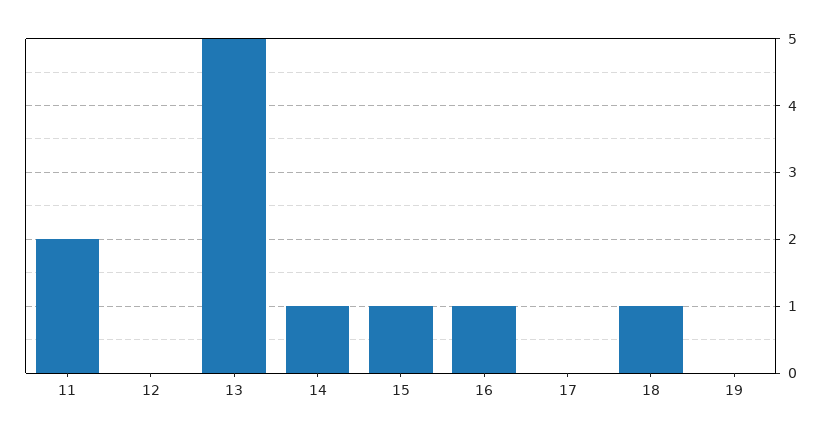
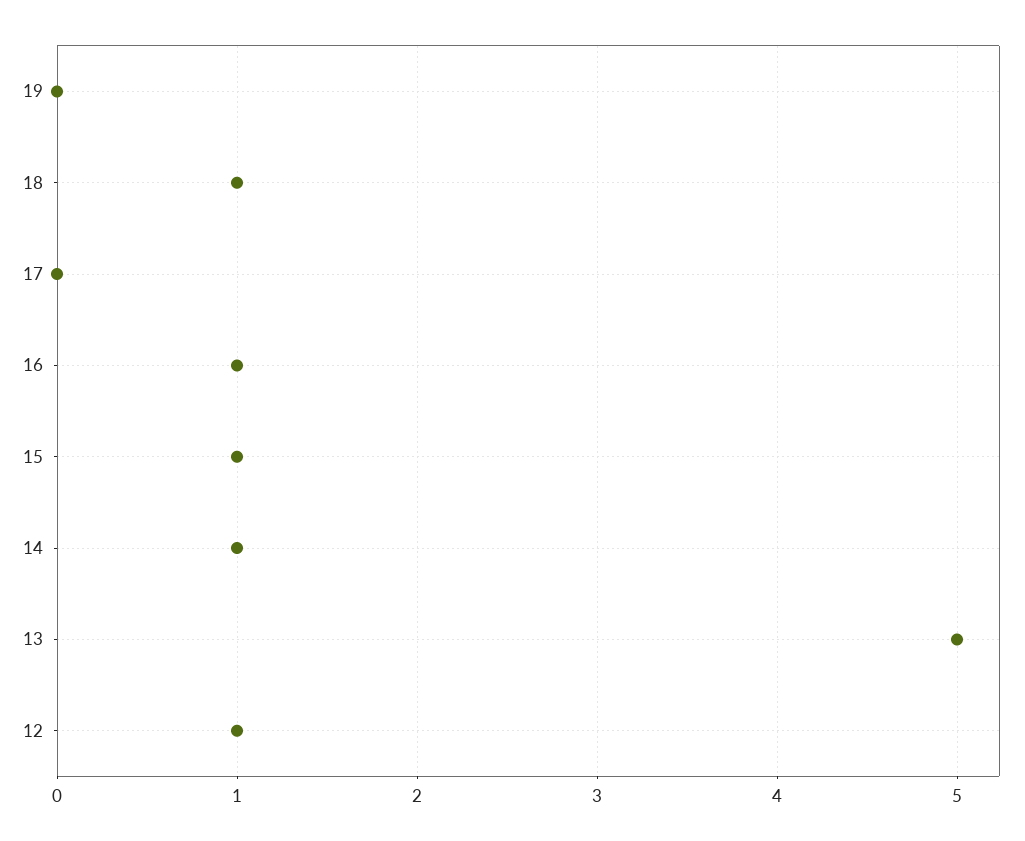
  {
-   "11": 2,
-   "12": 0,
+   "12": 1,
    "13": 5,
    "14": 1,
    "15": 1,
    "16": 1,
    "17": 0,
    "18": 1,
    "19": 0
  }

